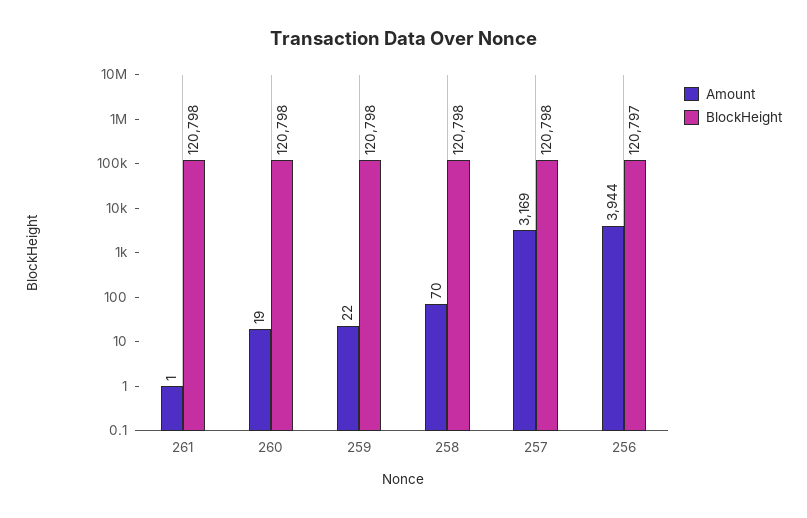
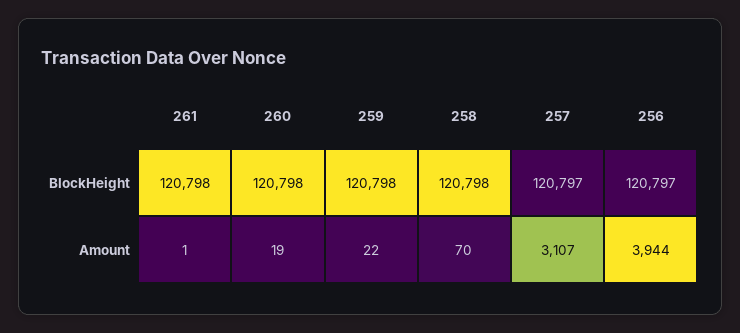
  {
    "Amount": {
      "261": 1,
      "260": 19,
      "259": 22,
      "258": 70,
-     "257": 3169,
+     "257": 3107,
      "256": 3944
    },
    "BlockHeight": {
      "261": 120798,
      "260": 120798,
      "259": 120798,
      "258": 120798,
-     "257": 120798,
+     "257": 120797,
      "256": 120797
    }
  }

